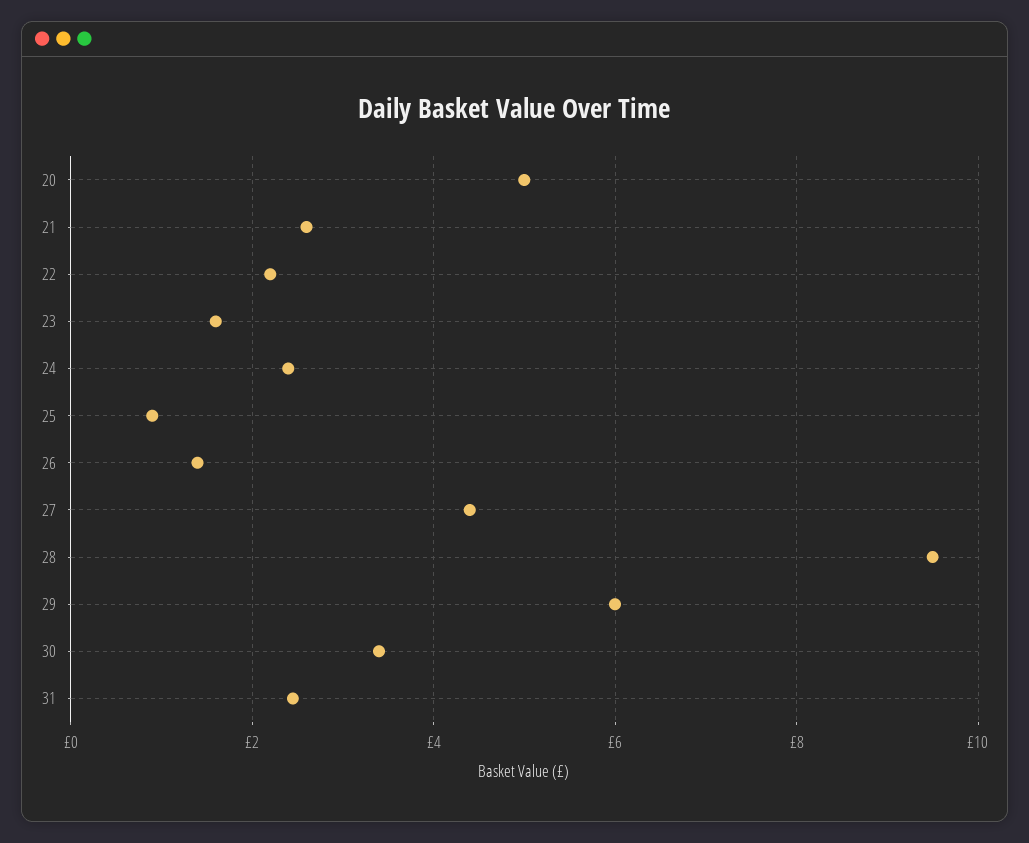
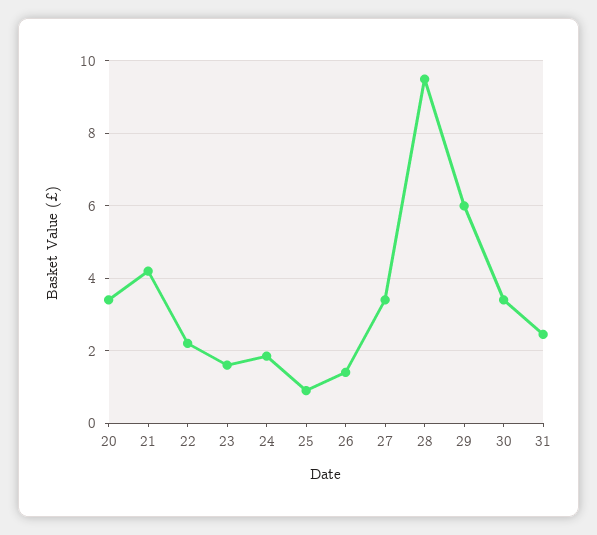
  {
-   "20": 5,
+   "20": 3.4,
-   "21": 2.6,
+   "21": 4.2,
    "22": 2.2,
    "23": 1.6,
-   "24": 2.4,
+   "24": 1.8,
    "25": 1,
    "26": 1.4,
-   "27": 4.4,
+   "27": 3.4,
    "28": 9.6,
    "29": 6,
    "30": 3.4,
    "31": 2.4
  }

